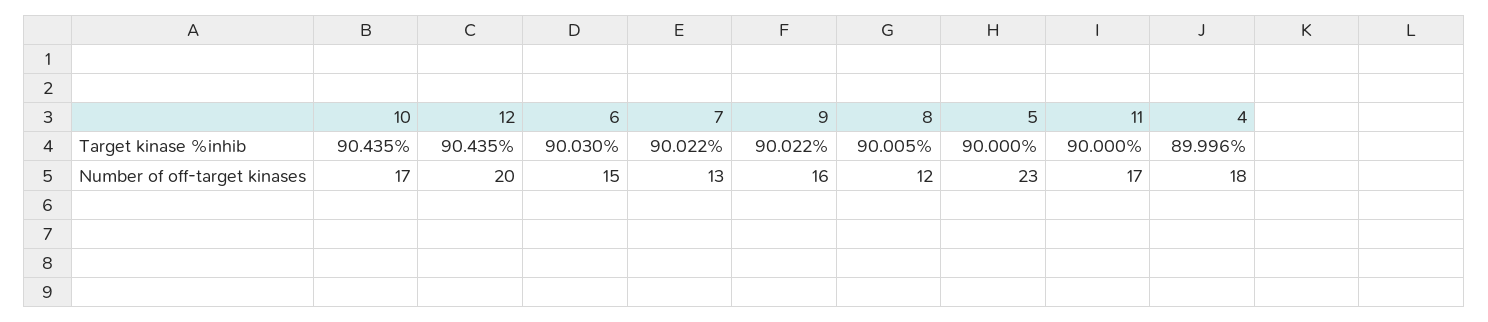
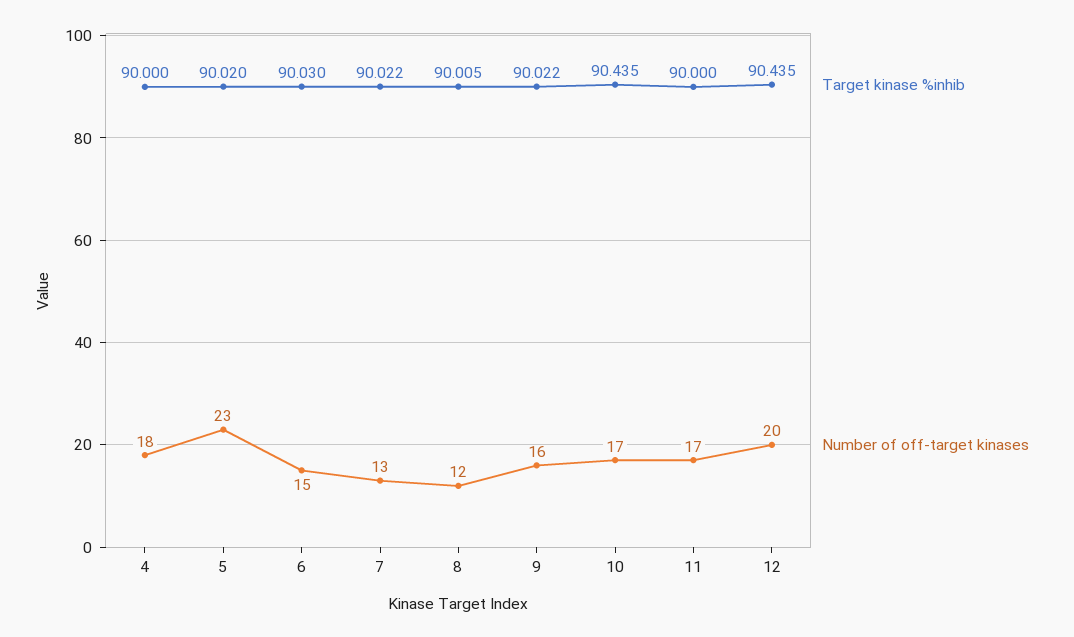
  {
    "Target kinase %inhib": {
      "10": 90.435,
      "12": 90.435,
      "6": 90.03,
      "7": 90.022,
      "9": 90.022,
      "8": 90.005,
-     "5": 90,
+     "5": 90.02,
      "11": 90,
-     "4": 89.996
+     "4": 90
    },
    "Number of off-target kinases": {
      "10": 17,
      "12": 20,
      "6": 15,
      "7": 13,
      "9": 16,
      "8": 12,
      "5": 23,
      "11": 17,
      "4": 18
    }
  }

